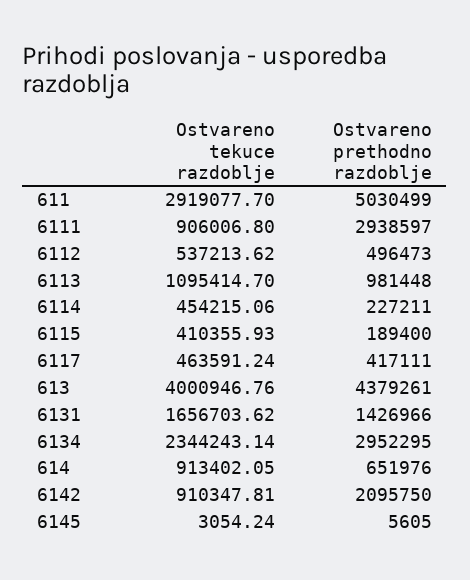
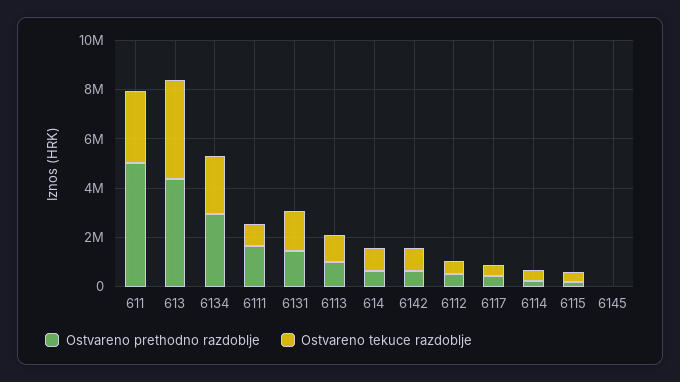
  {
    "Ostvareno tekuce razdoblje": {
      "611": 2919077.7,
      "6111": 906006.8,
      "6112": 537213.62,
      "6113": 1095414.7,
      "6114": 454215.06,
      "6115": 410355.93,
      "6117": 463591.24,
      "613": 4000946.76,
      "6131": 1656703.62,
      "6134": 2344243.14,
      "614": 913402.05,
      "6142": 910347.81,
      "6145": 3054.24
    },
    "Ostvareno prethodno razdoblje": {
      "611": 5030499,
-     "6111": 2938597,
+     "6111": 1500000,
      "6112": 496473,
      "6113": 981448,
      "6114": 227211,
      "6115": 189400,
      "6117": 417111,
      "613": 4379261,
      "6131": 1426966,
      "6134": 2952295,
      "614": 651976,
-     "6142": 2095750,
+     "6142": 500000,
      "6145": 5605
    }
  }

